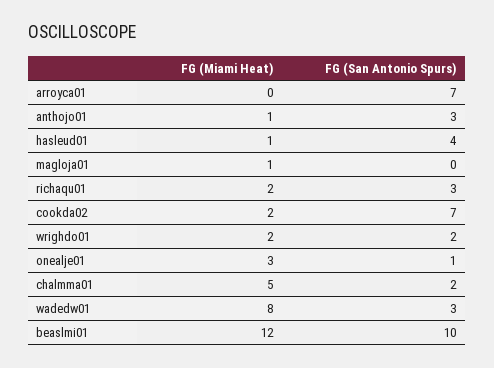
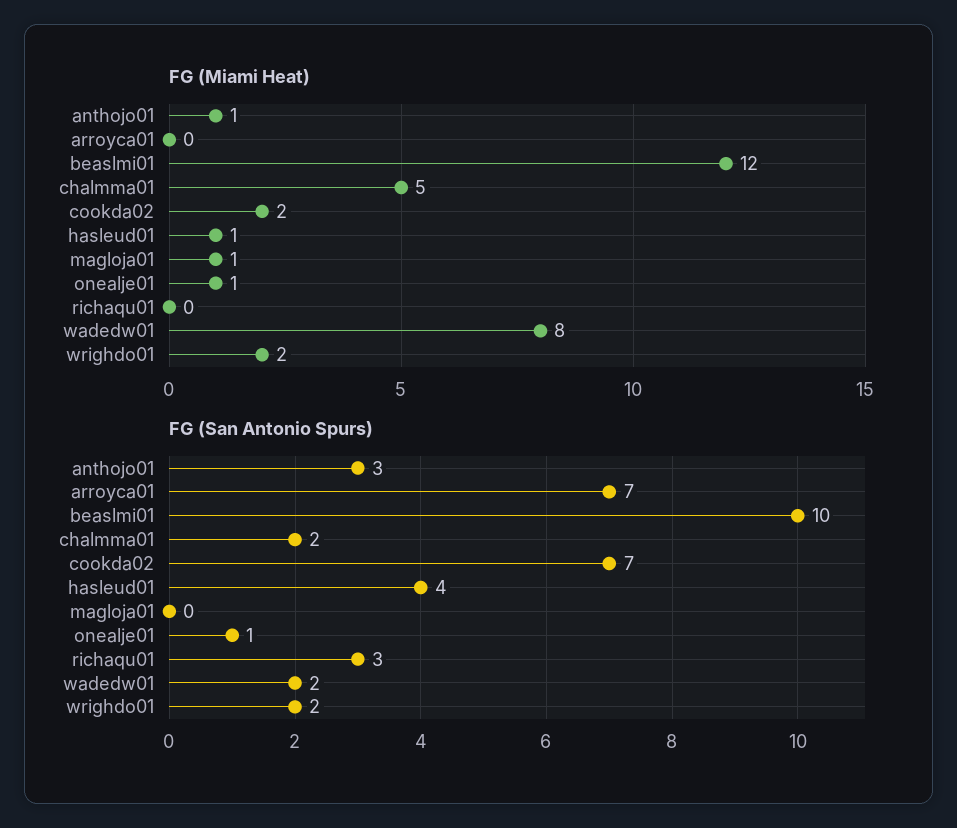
  {
    "FG (Miami Heat)": {
      "arroyca01": 0,
      "anthojo01": 1,
      "hasleud01": 1,
      "magloja01": 1,
-     "richaqu01": 2,
+     "richaqu01": 0,
      "cookda02": 2,
      "wrighdo01": 2,
-     "onealje01": 3,
+     "onealje01": 1,
      "chalmma01": 5,
      "wadedw01": 8,
      "beaslmi01": 12
    },
    "FG (San Antonio Spurs)": {
      "arroyca01": 7,
      "anthojo01": 3,
      "hasleud01": 4,
      "magloja01": 0,
      "richaqu01": 3,
      "cookda02": 7,
      "wrighdo01": 2,
      "onealje01": 1,
      "chalmma01": 2,
-     "wadedw01": 3,
+     "wadedw01": 2,
      "beaslmi01": 10
    }
  }

